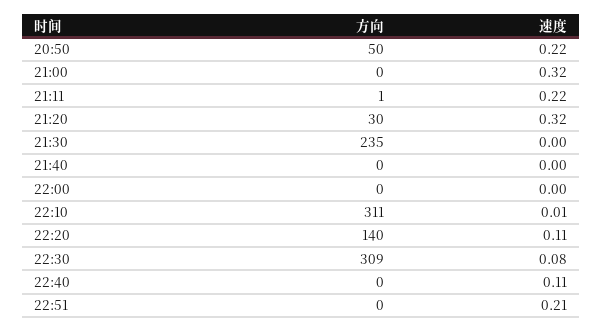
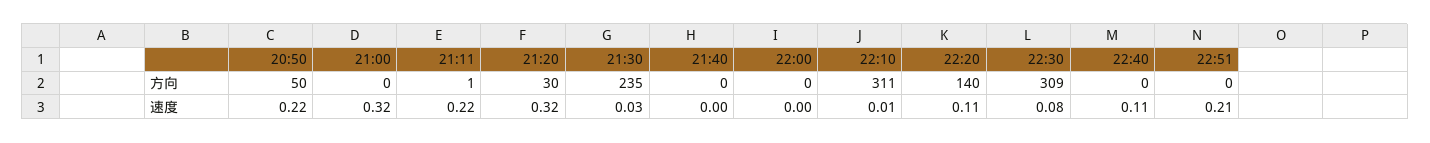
  {
    "方向": {
      "20:50": 50,
      "21:00": 0,
      "21:11": 1,
      "21:20": 30,
      "21:30": 235,
      "21:40": 0,
      "22:00": 0,
      "22:10": 311,
      "22:20": 140,
      "22:30": 309,
      "22:40": 0,
      "22:51": 0
    },
    "速度": {
      "20:50": 0.22,
      "21:00": 0.32,
      "21:11": 0.22,
      "21:20": 0.32,
-     "21:30": 0,
+     "21:30": 0.03,
      "21:40": 0,
      "22:00": 0,
      "22:10": 0.01,
      "22:20": 0.11,
      "22:30": 0.08,
      "22:40": 0.11,
      "22:51": 0.21
    }
  }

